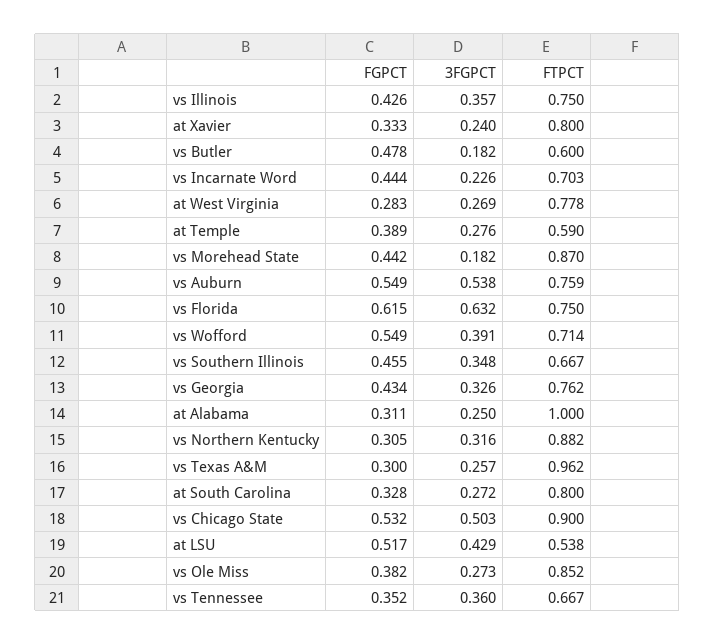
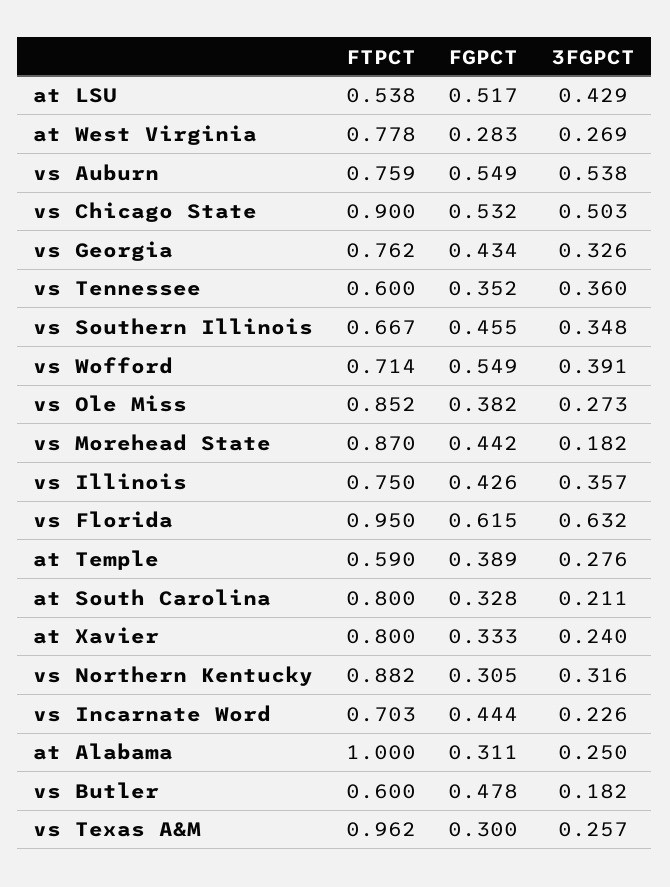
  {
    "FGPCT": {
      "vs Illinois": 0.426,
      "at Xavier": 0.333,
      "vs Butler": 0.478,
      "vs Incarnate Word": 0.444,
      "at West Virginia": 0.283,
      "at Temple": 0.389,
      "vs Morehead State": 0.442,
      "vs Auburn": 0.549,
      "vs Florida": 0.615,
      "vs Wofford": 0.549,
      "vs Southern Illinois": 0.455,
      "vs Georgia": 0.434,
      "at Alabama": 0.311,
      "vs Northern Kentucky": 0.305,
      "vs Texas A&M": 0.3,
      "at South Carolina": 0.328,
      "vs Chicago State": 0.532,
      "at LSU": 0.517,
      "vs Ole Miss": 0.382,
      "vs Tennessee": 0.352
    },
    "3FGPCT": {
      "vs Illinois": 0.357,
      "at Xavier": 0.24,
      "vs Butler": 0.182,
      "vs Incarnate Word": 0.226,
      "at West Virginia": 0.269,
      "at Temple": 0.276,
      "vs Morehead State": 0.182,
      "vs Auburn": 0.538,
      "vs Florida": 0.632,
      "vs Wofford": 0.391,
      "vs Southern Illinois": 0.348,
      "vs Georgia": 0.326,
      "at Alabama": 0.25,
      "vs Northern Kentucky": 0.316,
      "vs Texas A&M": 0.257,
-     "at South Carolina": 0.272,
+     "at South Carolina": 0.211,
      "vs Chicago State": 0.503,
      "at LSU": 0.429,
      "vs Ole Miss": 0.273,
      "vs Tennessee": 0.36
    },
    "FTPCT": {
      "vs Illinois": 0.75,
      "at Xavier": 0.8,
      "vs Butler": 0.6,
      "vs Incarnate Word": 0.703,
      "at West Virginia": 0.778,
      "at Temple": 0.59,
      "vs Morehead State": 0.87,
      "vs Auburn": 0.759,
-     "vs Florida": 0.75,
+     "vs Florida": 0.95,
      "vs Wofford": 0.714,
      "vs Southern Illinois": 0.667,
      "vs Georgia": 0.762,
      "at Alabama": 1,
      "vs Northern Kentucky": 0.882,
      "vs Texas A&M": 0.962,
      "at South Carolina": 0.8,
      "vs Chicago State": 0.9,
      "at LSU": 0.538,
      "vs Ole Miss": 0.852,
-     "vs Tennessee": 0.667
+     "vs Tennessee": 0.6
    }
  }

